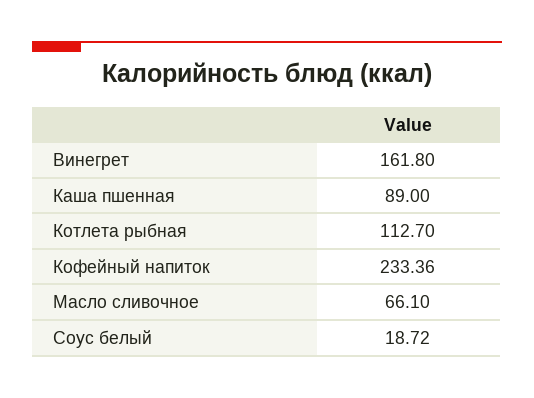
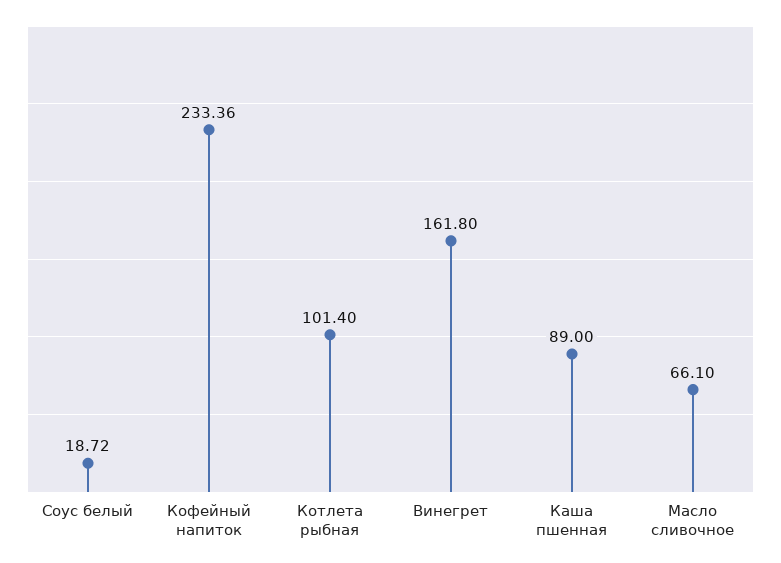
  {
    "Винегрет": 161.8,
    "Каша пшенная": 89,
-   "Котлета рыбная": 112.7,
+   "Котлета рыбная": 101.4,
    "Кофейный напиток": 233.36,
    "Масло сливочное": 66.1,
    "Соус белый": 18.72
  }

